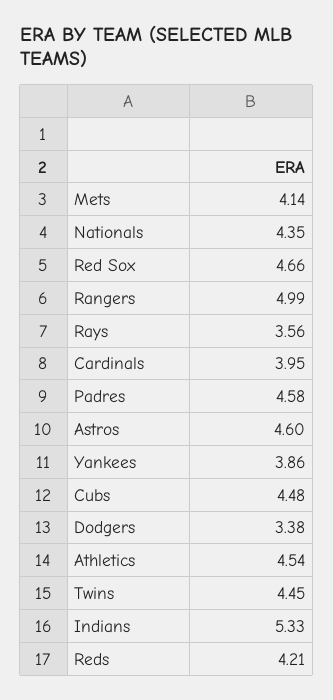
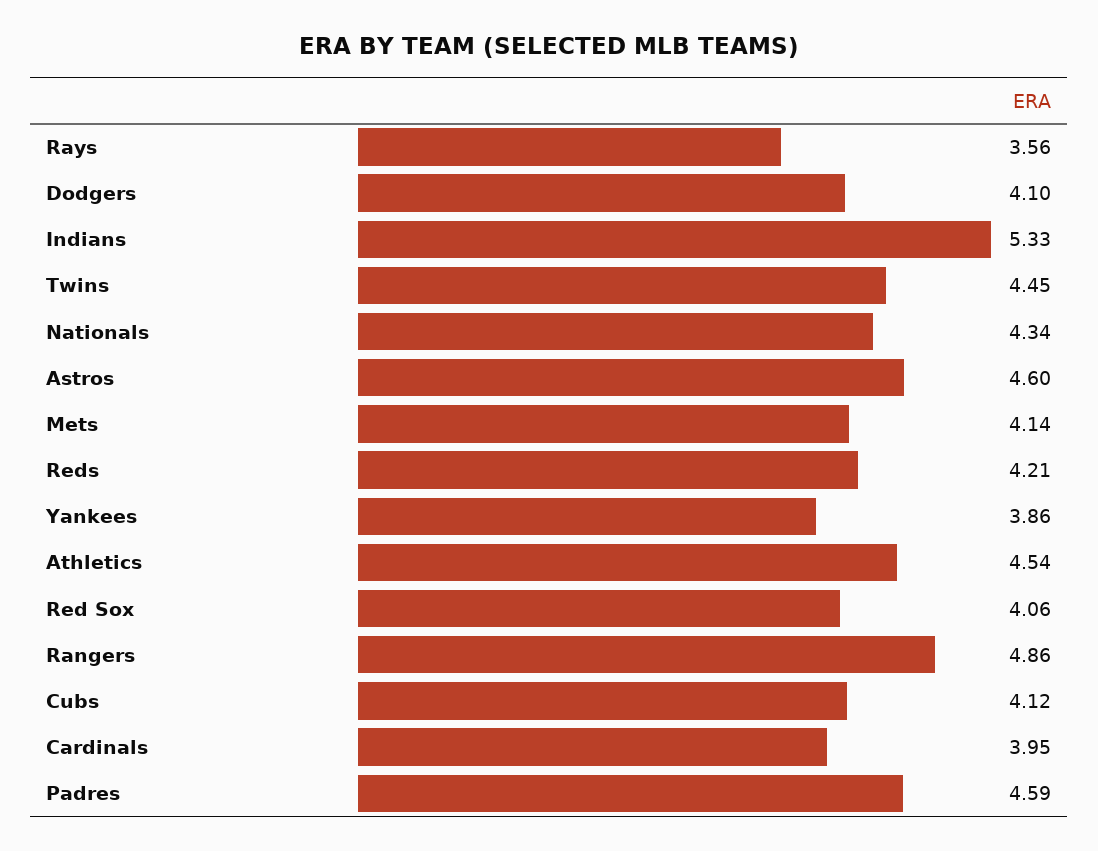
  {
    "Mets": 4.14,
-   "Nationals": 4.35,
+   "Nationals": 4.34,
-   "Red Sox": 4.66,
+   "Red Sox": 4.06,
-   "Rangers": 4.99,
+   "Rangers": 4.86,
    "Rays": 3.56,
    "Cardinals": 3.95,
-   "Padres": 4.58,
+   "Padres": 4.59,
    "Astros": 4.6,
    "Yankees": 3.86,
-   "Cubs": 4.48,
+   "Cubs": 4.12,
-   "Dodgers": 3.38,
+   "Dodgers": 4.1,
    "Athletics": 4.54,
    "Twins": 4.45,
    "Indians": 5.33,
    "Reds": 4.21
  }

